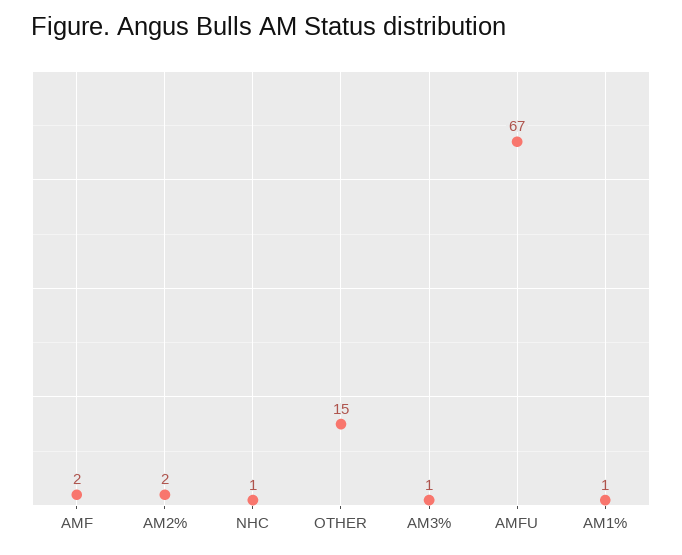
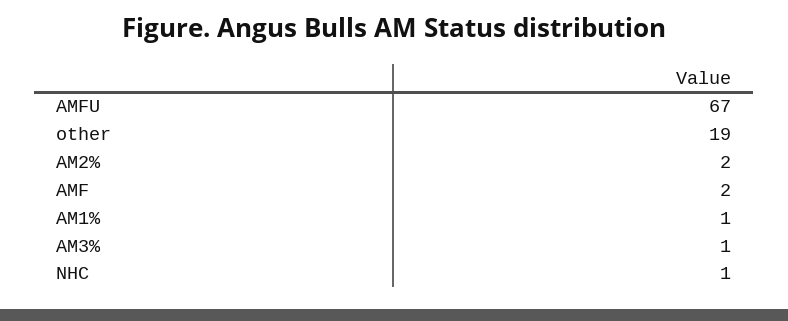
  {
    "AMF": 2,
    "AM2%": 2,
    "NHC": 1,
-   "OTHER": 15,
+   "OTHER": 19,
    "AM3%": 1,
    "AMFU": 67,
    "AM1%": 1
  }

